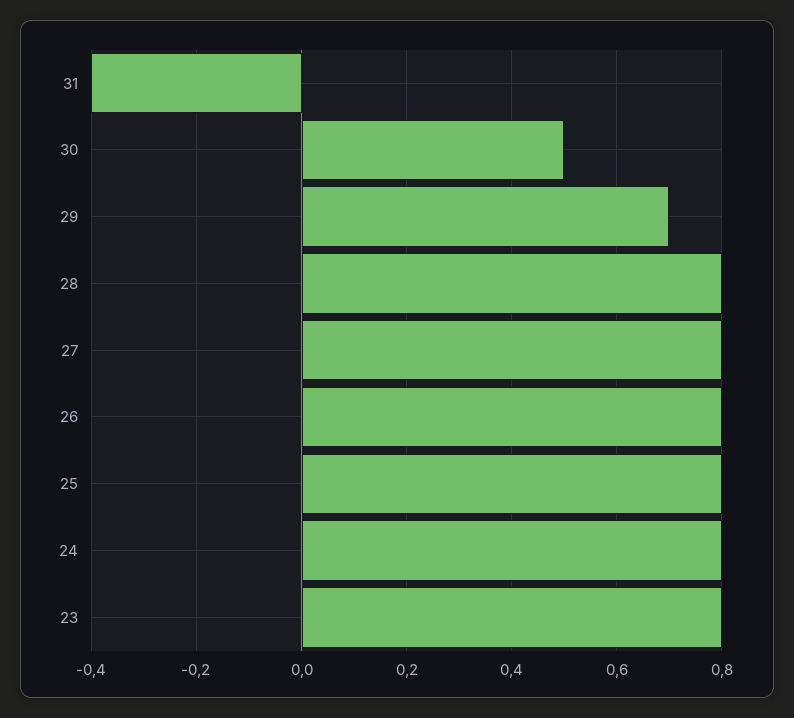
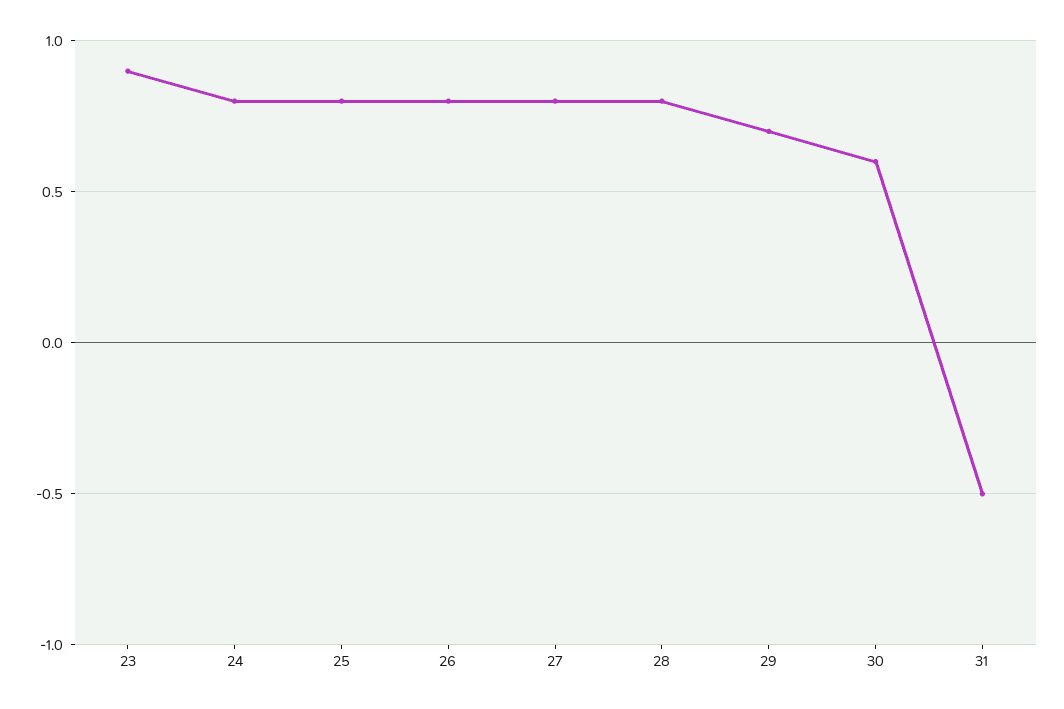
  {
-   "31": -0.4,
+   "31": -0.5,
-   "30": 0.5,
+   "30": 0.6,
    "29": 0.7,
    "28": 0.8,
    "27": 0.8,
    "26": 0.8,
    "25": 0.8,
    "24": 0.8,
-   "23": 0.8
+   "23": 0.9
  }

